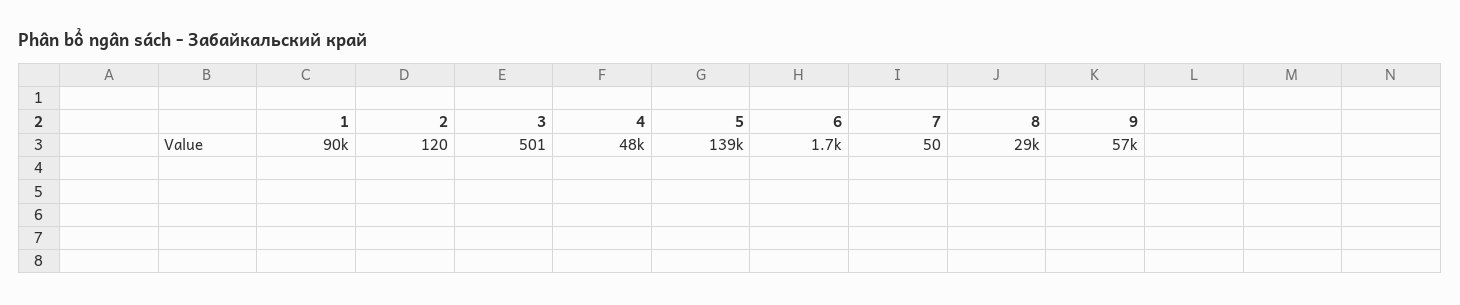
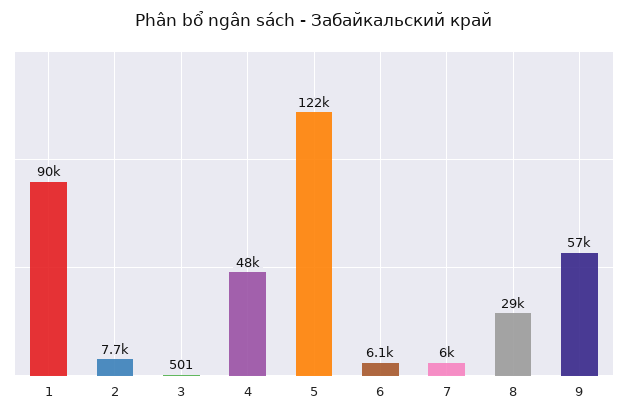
  {
    "1": 90000,
-   "2": 120,
+   "2": 7700,
    "3": 501,
    "4": 48000,
-   "5": 139000,
+   "5": 122000,
-   "6": 1700,
+   "6": 6100,
-   "7": 50,
+   "7": 6000,
    "8": 29000,
    "9": 57000
  }

